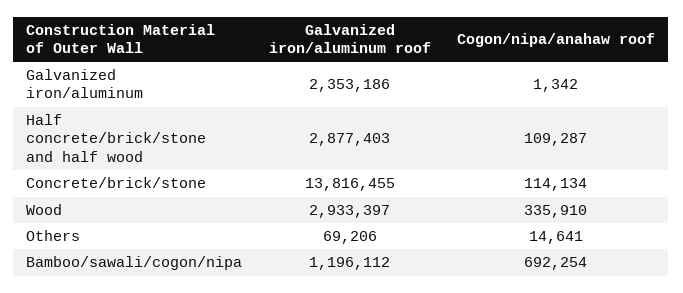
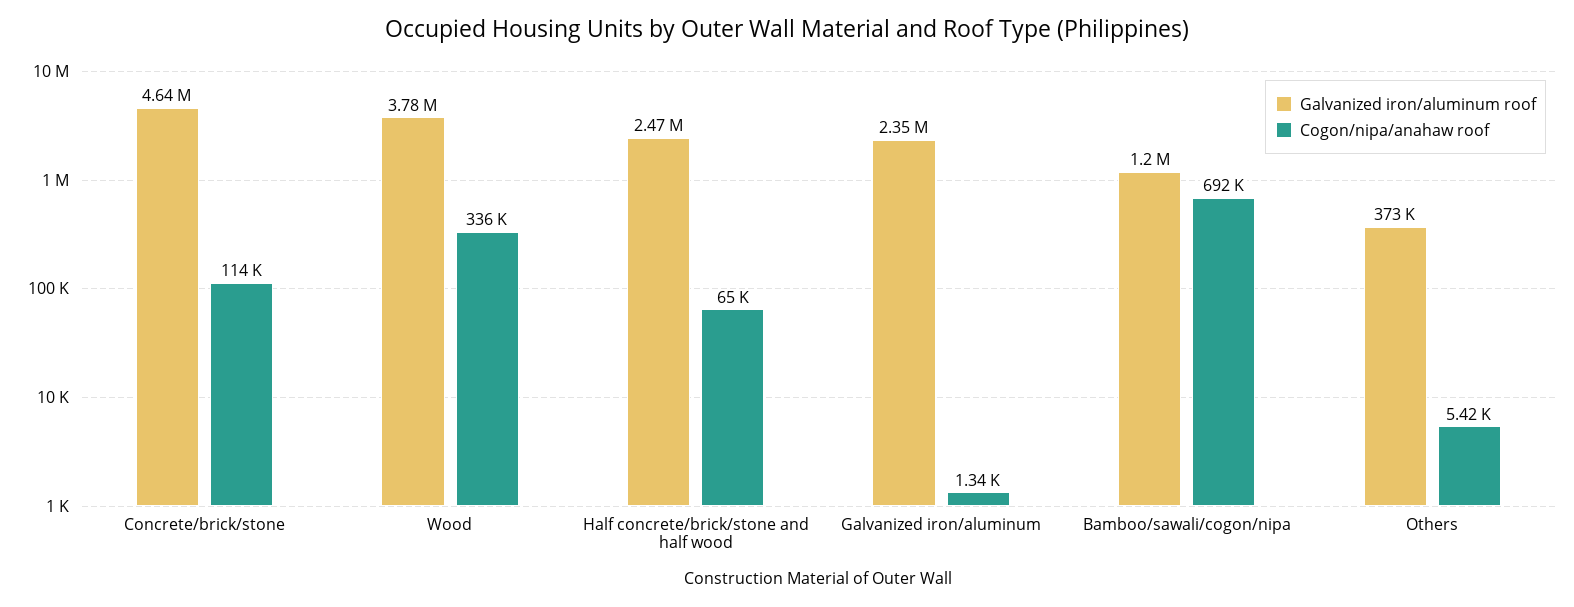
  {
    "Galvanized iron/aluminum roof": {
      "Galvanized iron/aluminum": 2353186,
-     "Half concrete/brick/stone and half wood": 2877403,
+     "Half concrete/brick/stone and half wood": 2470000,
-     "Concrete/brick/stone": 13816455,
+     "Concrete/brick/stone": 4640000,
-     "Wood": 2933397,
+     "Wood": 3780000,
-     "Others": 69206,
+     "Others": 373000,
      "Bamboo/sawali/cogon/nipa": 1196112
    },
    "Cogon/nipa/anahaw roof": {
      "Galvanized iron/aluminum": 1342,
-     "Half concrete/brick/stone and half wood": 109287,
+     "Half concrete/brick/stone and half wood": 65000,
      "Concrete/brick/stone": 114134,
      "Wood": 335910,
-     "Others": 14641,
+     "Others": 5420,
      "Bamboo/sawali/cogon/nipa": 692254
    }
  }

